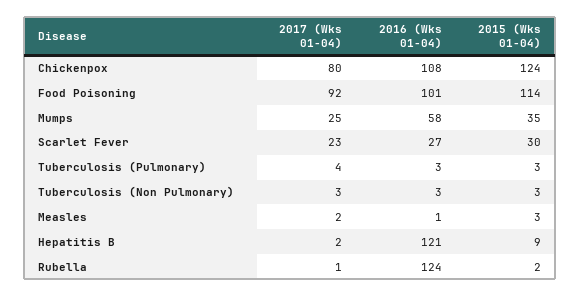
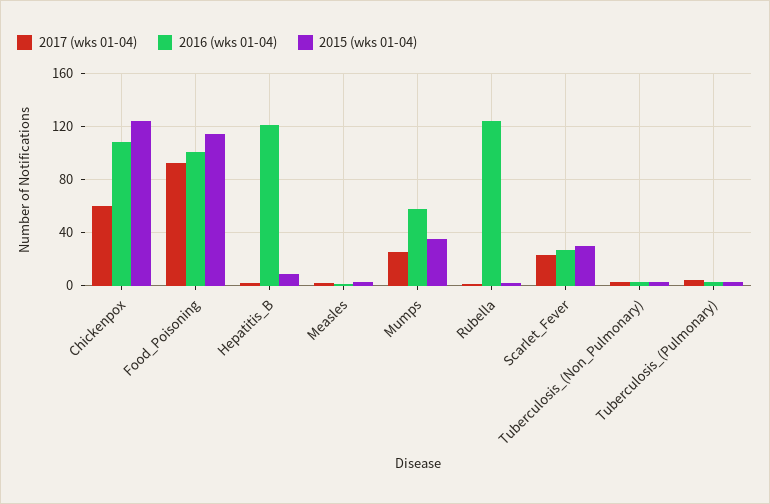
  {
    "2017 (Wks 01-04)": {
-     "Chickenpox": 80,
+     "Chickenpox": 60,
      "Food Poisoning": 92,
      "Mumps": 25,
      "Scarlet Fever": 23,
      "Tuberculosis (Pulmonary)": 4,
      "Tuberculosis (Non Pulmonary)": 3,
      "Measles": 2,
      "Hepatitis B": 2,
      "Rubella": 1
    },
    "2016 (Wks 01-04)": {
      "Chickenpox": 108,
      "Food Poisoning": 101,
      "Mumps": 58,
      "Scarlet Fever": 27,
      "Tuberculosis (Pulmonary)": 3,
      "Tuberculosis (Non Pulmonary)": 3,
      "Measles": 1,
      "Hepatitis B": 121,
      "Rubella": 124
    },
    "2015 (Wks 01-04)": {
      "Chickenpox": 124,
      "Food Poisoning": 114,
      "Mumps": 35,
      "Scarlet Fever": 30,
      "Tuberculosis (Pulmonary)": 3,
      "Tuberculosis (Non Pulmonary)": 3,
      "Measles": 3,
      "Hepatitis B": 9,
      "Rubella": 2
    }
  }

